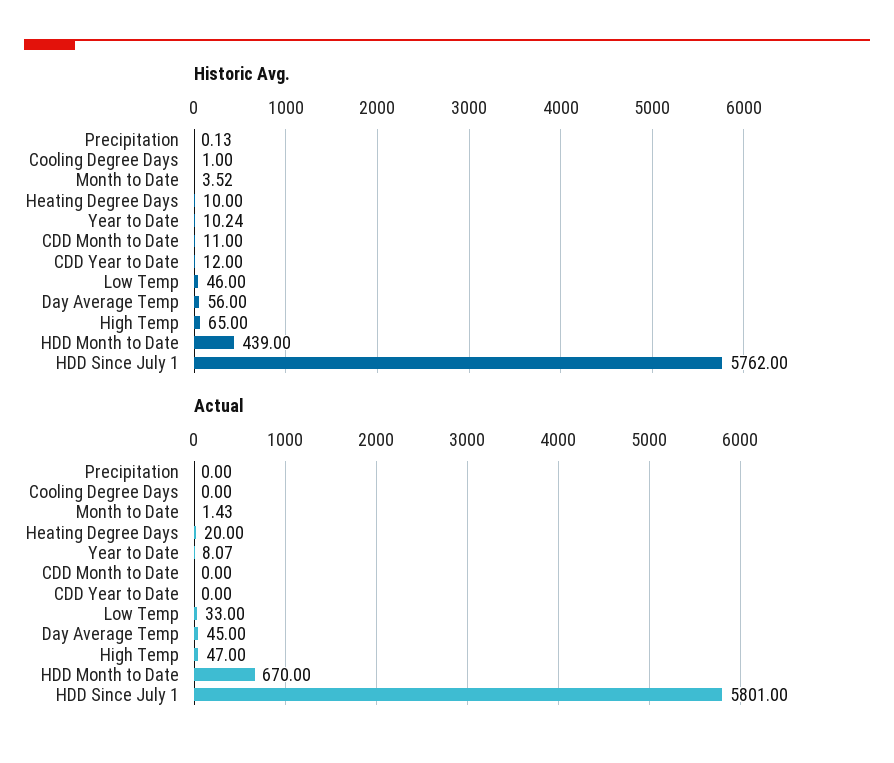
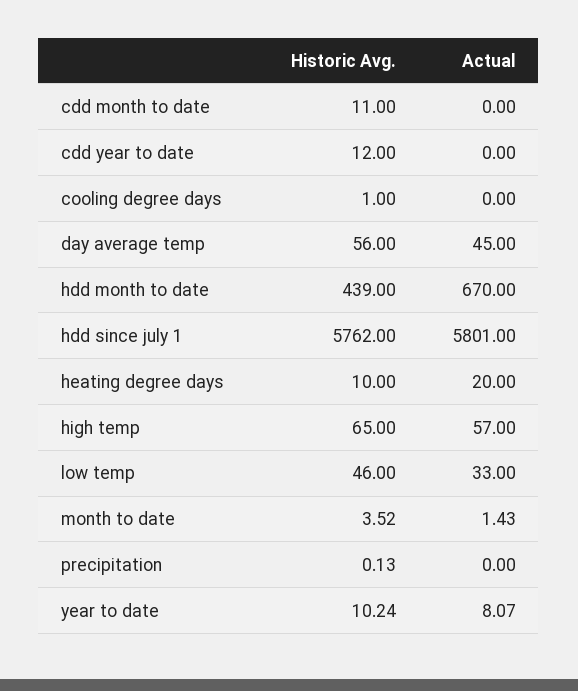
  {
    "Historic Avg.": {
      "Precipitation": 0.13,
      "Cooling Degree Days": 1,
      "Month to Date": 3.52,
      "Heating Degree Days": 10,
      "Year to Date": 10.24,
      "CDD Month to Date": 11,
      "CDD Year to Date": 12,
      "Low Temp": 46,
      "Day Average Temp": 56,
      "High Temp": 65,
      "HDD Month to Date": 439,
      "HDD Since July 1": 5762
    },
    "Actual": {
      "Precipitation": 0,
      "Cooling Degree Days": 0,
      "Month to Date": 1.43,
      "Heating Degree Days": 20,
      "Year to Date": 8.07,
      "CDD Month to Date": 0,
      "CDD Year to Date": 0,
      "Low Temp": 33,
      "Day Average Temp": 45,
-     "High Temp": 47,
+     "High Temp": 57,
      "HDD Month to Date": 670,
      "HDD Since July 1": 5801
    }
  }

